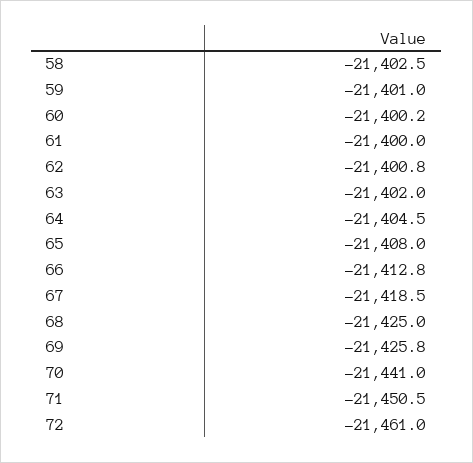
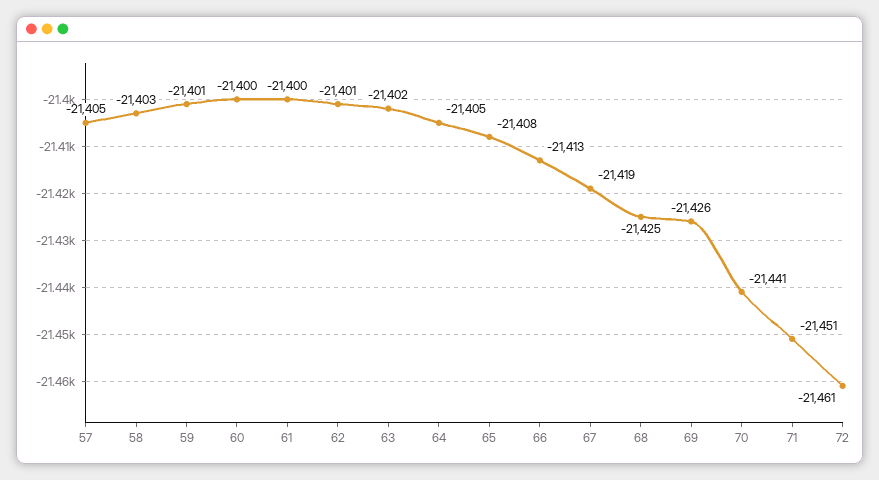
  {
    "58": -21402.5,
    "59": -21401,
    "60": -21400.2,
    "61": -21400,
    "62": -21400.8,
    "63": -21402,
    "64": -21404.5,
    "65": -21408,
    "66": -21412.8,
    "67": -21418.5,
    "68": -21425,
    "69": -21425.8,
    "70": -21441,
    "71": -21450.5,
-   "72": -21461
+   "72": -21461,
+   "57": -21405
  }

